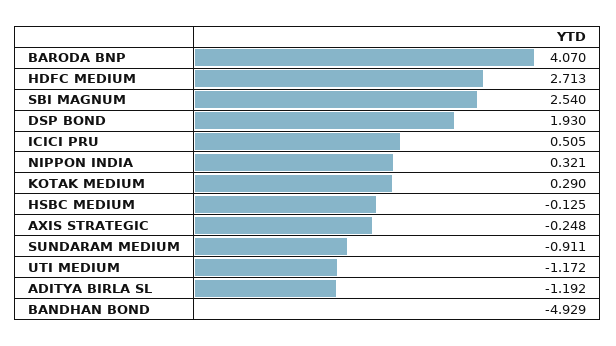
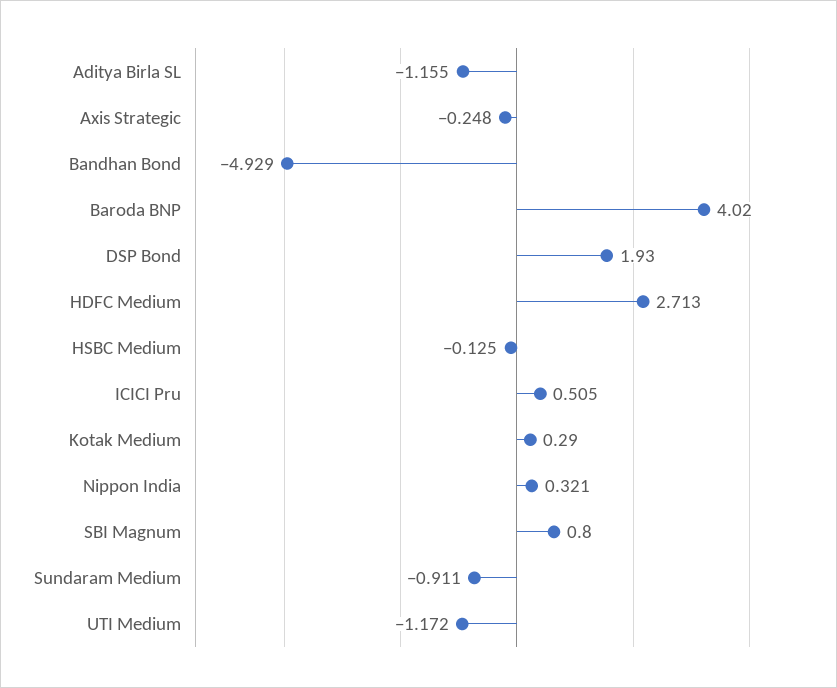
  {
-   "BARODA BNP": 4.07,
+   "BARODA BNP": 4.02,
    "HDFC MEDIUM": 2.713,
-   "SBI MAGNUM": 2.54,
+   "SBI MAGNUM": 0.8,
    "DSP BOND": 1.93,
    "ICICI PRU": 0.505,
    "NIPPON INDIA": 0.321,
    "KOTAK MEDIUM": 0.29,
    "HSBC MEDIUM": -0.125,
    "AXIS STRATEGIC": -0.248,
    "SUNDARAM MEDIUM": -0.911,
    "UTI MEDIUM": -1.172,
-   "ADITYA BIRLA SL": -1.192,
+   "ADITYA BIRLA SL": -1.155,
    "BANDHAN BOND": -4.929
  }

